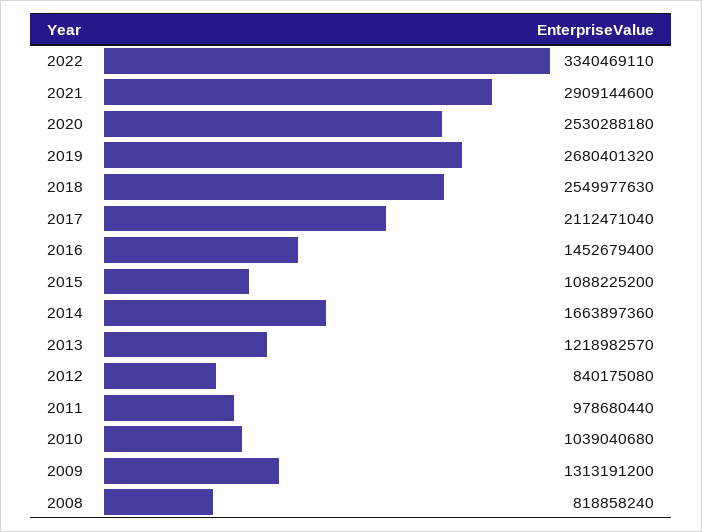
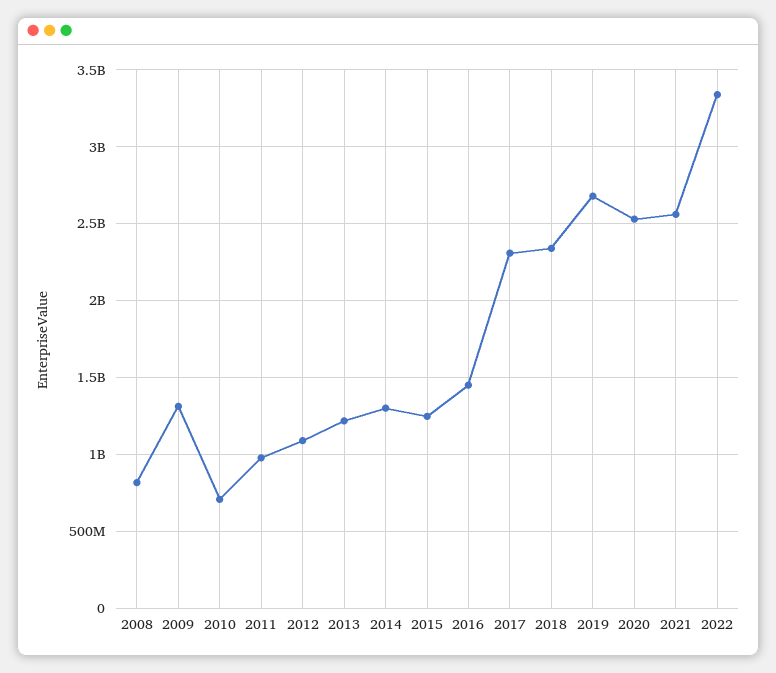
  {
    "2022": 3340469110,
-   "2021": 2909144600,
+   "2021": 2550000000,
    "2020": 2530288180,
    "2019": 2680401320,
-   "2018": 2549977630,
+   "2018": 2350000000,
-   "2017": 2112471040,
+   "2017": 2300000000,
    "2016": 1452679400,
-   "2015": 1088225200,
+   "2015": 1250000000,
-   "2014": 1663897360,
+   "2014": 1300000000,
    "2013": 1218982570,
-   "2012": 840175080,
+   "2012": 1100000000,
    "2011": 978680440,
-   "2010": 1039040680,
+   "2010": 700000000,
    "2009": 1313191200,
    "2008": 818858240
  }

